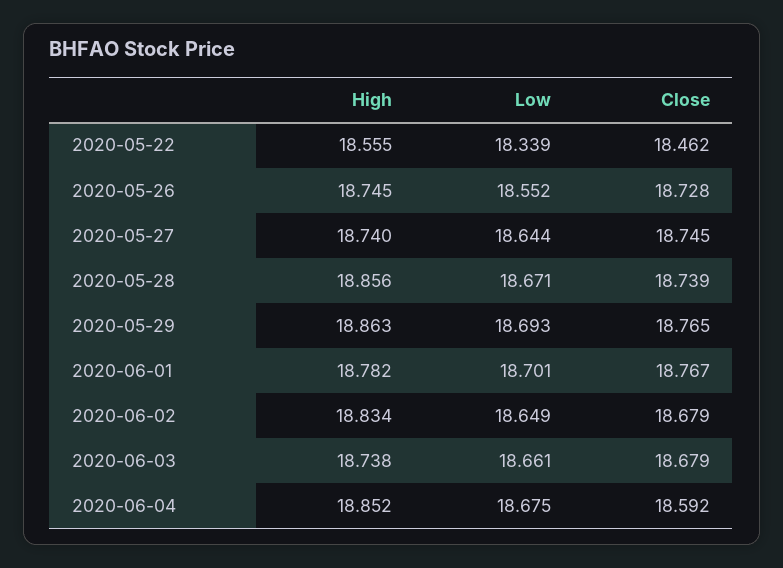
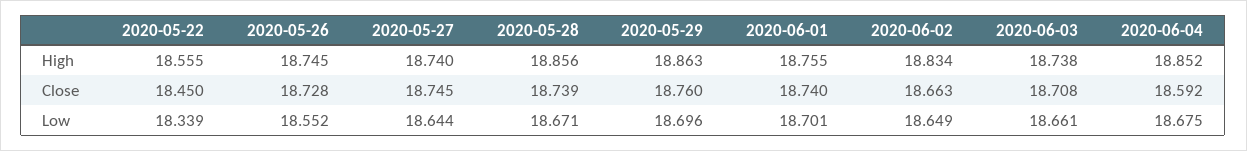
  {
    "High": {
      "2020-05-22": 18.555,
      "2020-05-26": 18.745,
      "2020-05-27": 18.74,
      "2020-05-28": 18.856,
      "2020-05-29": 18.863,
-     "2020-06-01": 18.782,
+     "2020-06-01": 18.755,
      "2020-06-02": 18.834,
      "2020-06-03": 18.738,
      "2020-06-04": 18.852
    },
    "Low": {
      "2020-05-22": 18.339,
      "2020-05-26": 18.552,
      "2020-05-27": 18.644,
      "2020-05-28": 18.671,
-     "2020-05-29": 18.693,
+     "2020-05-29": 18.696,
      "2020-06-01": 18.701,
      "2020-06-02": 18.649,
      "2020-06-03": 18.661,
      "2020-06-04": 18.675
    },
    "Close": {
-     "2020-05-22": 18.462,
+     "2020-05-22": 18.45,
      "2020-05-26": 18.728,
      "2020-05-27": 18.745,
      "2020-05-28": 18.739,
-     "2020-05-29": 18.765,
+     "2020-05-29": 18.76,
-     "2020-06-01": 18.767,
+     "2020-06-01": 18.74,
-     "2020-06-02": 18.679,
+     "2020-06-02": 18.663,
-     "2020-06-03": 18.679,
+     "2020-06-03": 18.708,
      "2020-06-04": 18.592
    }
  }

